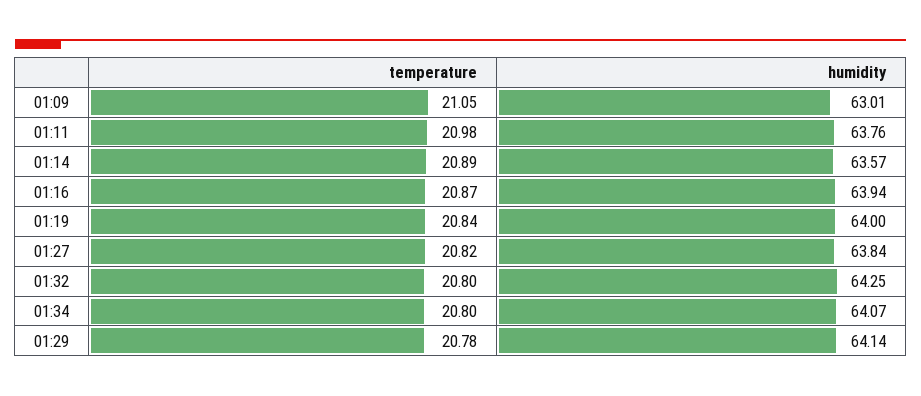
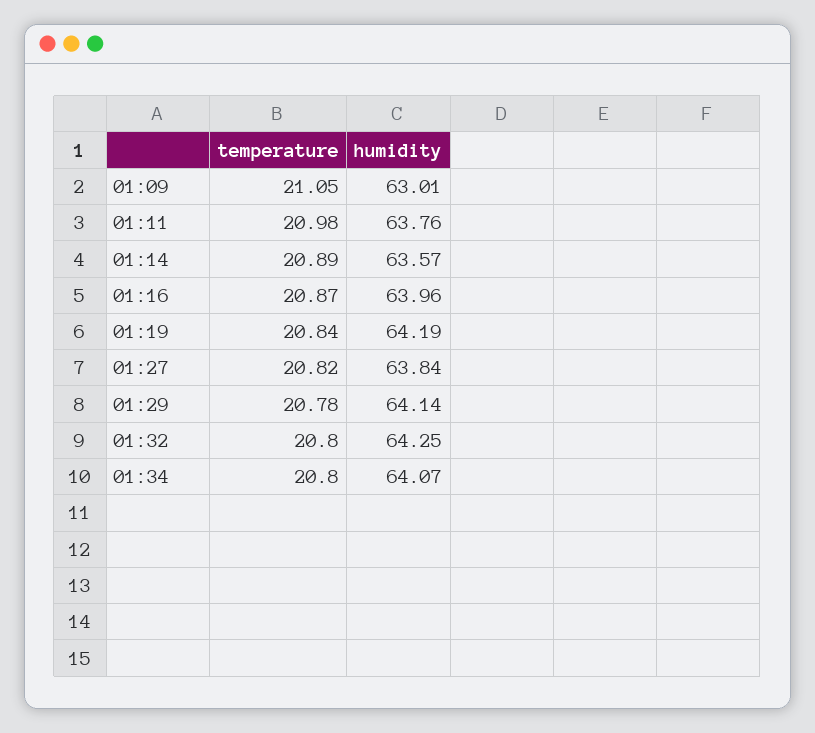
  {
    "temperature": {
      "01:09": 21.05,
      "01:11": 20.98,
      "01:14": 20.89,
      "01:16": 20.87,
      "01:19": 20.84,
      "01:27": 20.82,
      "01:32": 20.8,
      "01:34": 20.8,
      "01:29": 20.78
    },
    "humidity": {
      "01:09": 63.01,
      "01:11": 63.76,
      "01:14": 63.57,
-     "01:16": 63.94,
+     "01:16": 63.96,
-     "01:19": 64,
+     "01:19": 64.19,
      "01:27": 63.84,
      "01:32": 64.25,
      "01:34": 64.07,
      "01:29": 64.14
    }
  }

